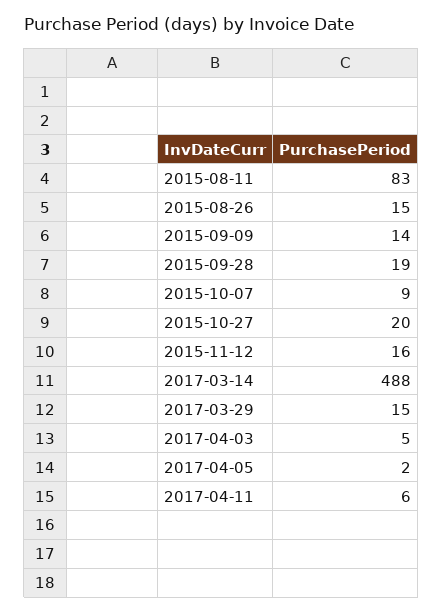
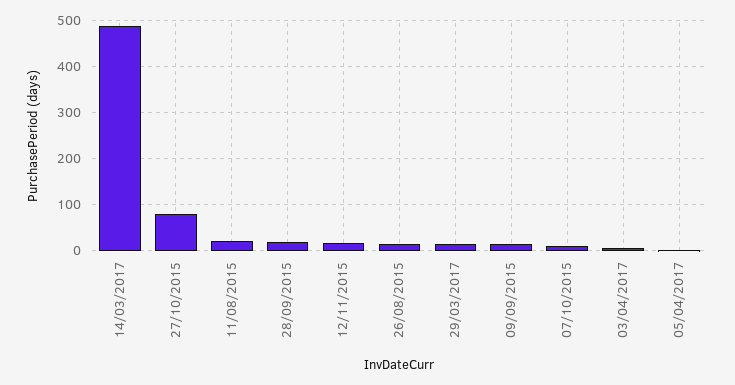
  {
-   "2015-08-11": 83,
+   "2015-08-11": 20,
    "2015-08-26": 15,
    "2015-09-09": 14,
    "2015-09-28": 19,
    "2015-10-07": 9,
-   "2015-10-27": 20,
+   "2015-10-27": 80,
    "2015-11-12": 16,
    "2017-03-14": 488,
    "2017-03-29": 15,
    "2017-04-03": 5,
-   "2017-04-05": 2,
+   "2017-04-05": 2
-   "2017-04-11": 6
  }

